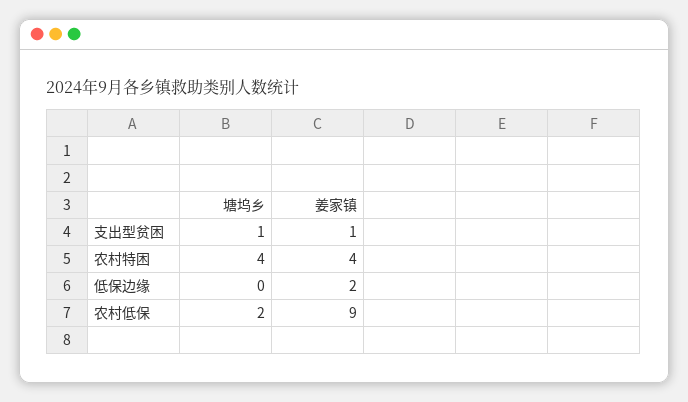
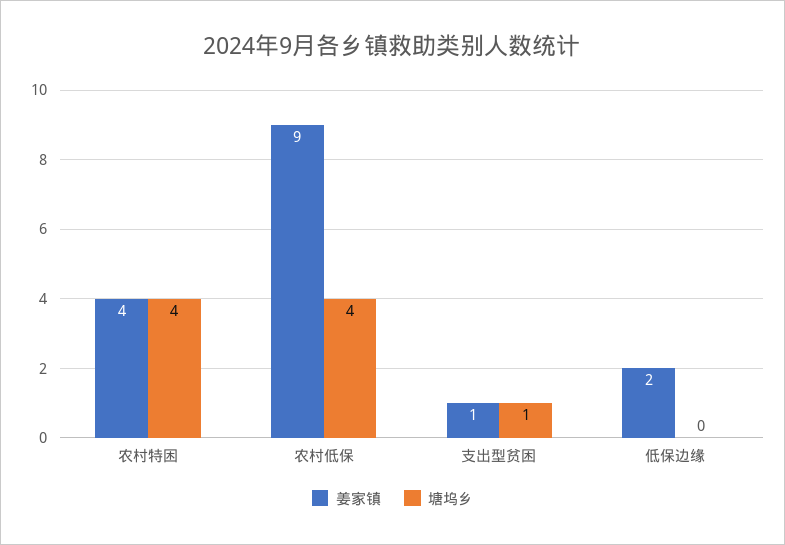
  {
    "塘坞乡": {
      "支出型贫困": 1,
      "农村特困": 4,
      "低保边缘": 0,
-     "农村低保": 2
+     "农村低保": 4
    },
    "姜家镇": {
      "支出型贫困": 1,
      "农村特困": 4,
      "低保边缘": 2,
      "农村低保": 9
    }
  }

